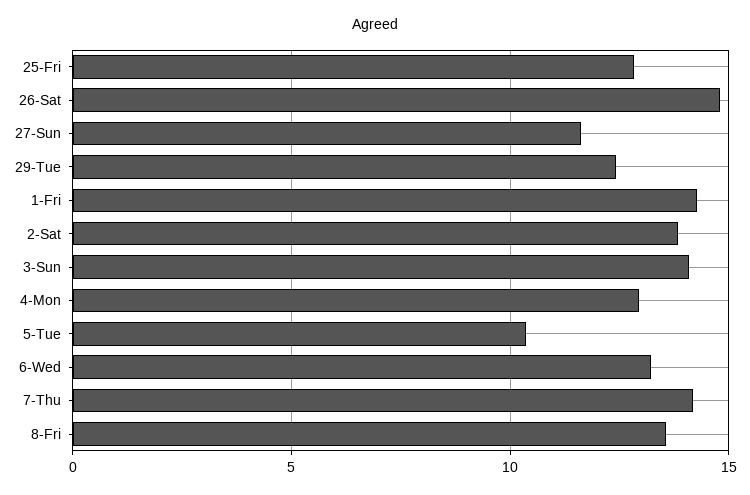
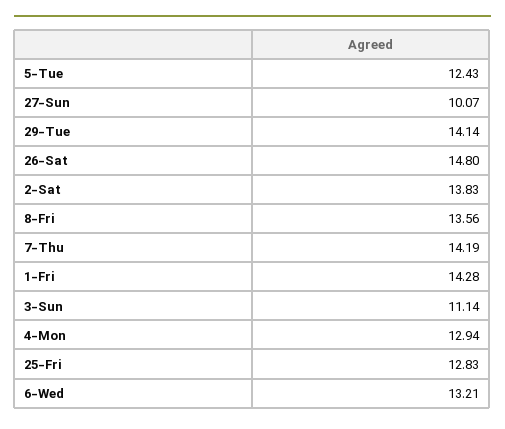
  {
    "25-Fri": 12.83,
    "26-Sat": 14.8,
-   "27-Sun": 11.5,
+   "27-Sun": 10.07,
-   "29-Tue": 12.5,
+   "29-Tue": 14.14,
    "1-Fri": 14.28,
    "2-Sat": 13.83,
-   "3-Sun": 14,
+   "3-Sun": 11.14,
    "4-Mon": 12.94,
-   "5-Tue": 10.5,
+   "5-Tue": 12.43,
    "6-Wed": 13.21,
    "7-Thu": 14.19,
    "8-Fri": 13.56
  }

